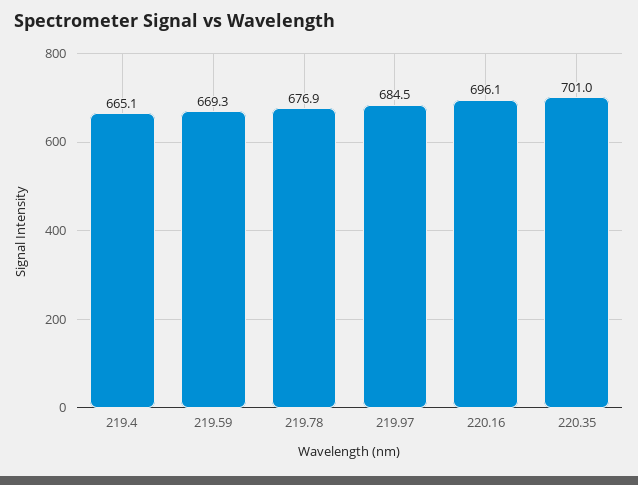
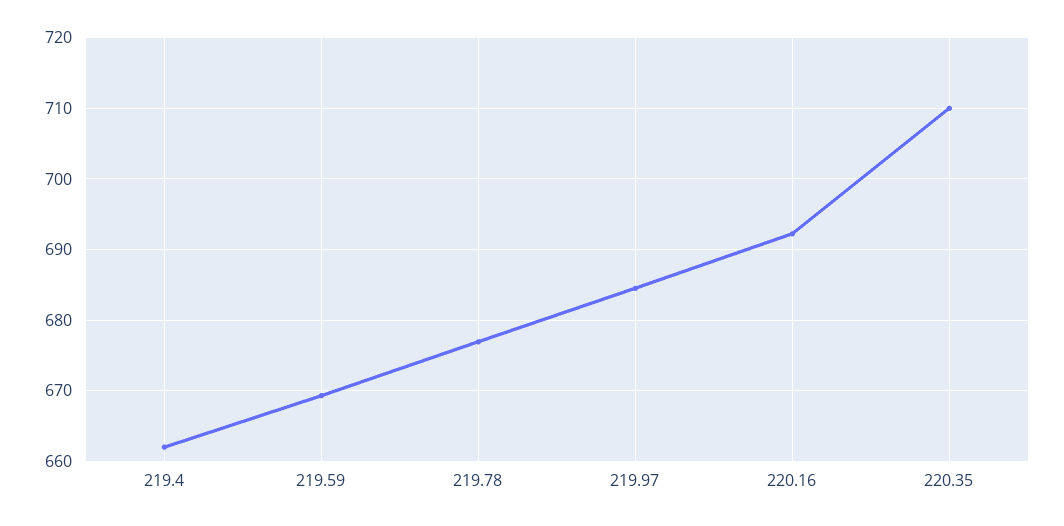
  {
-   "219.4": 665.1,
+   "219.4": 662,
    "219.59": 669.3,
    "219.78": 676.9,
    "219.97": 684.5,
-   "220.16": 696.1,
+   "220.16": 692,
-   "220.35": 701
+   "220.35": 710
  }

